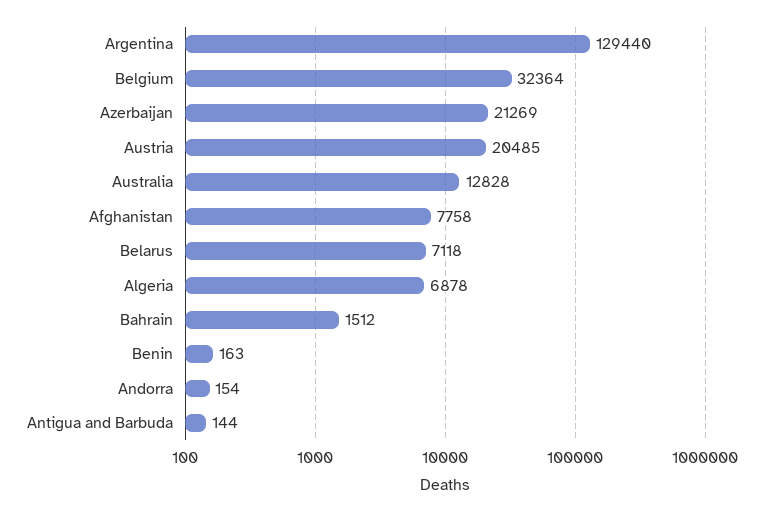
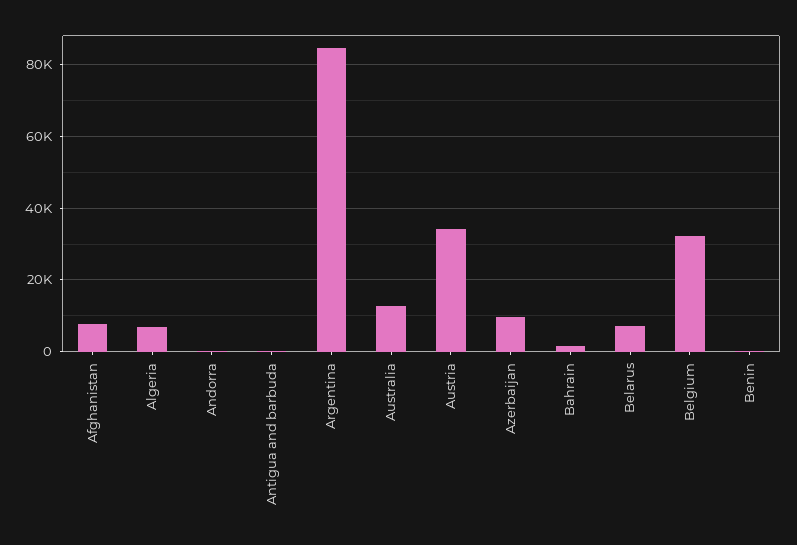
  {
-   "Argentina": 129440,
+   "Argentina": 84000,
    "Belgium": 32364,
-   "Azerbaijan": 21269,
+   "Azerbaijan": 10000,
-   "Austria": 20485,
+   "Austria": 34000,
    "Australia": 12828,
    "Afghanistan": 7758,
    "Belarus": 7118,
    "Algeria": 6878,
    "Bahrain": 1512,
    "Benin": 163,
    "Andorra": 154,
    "Antigua and Barbuda": 144
  }

